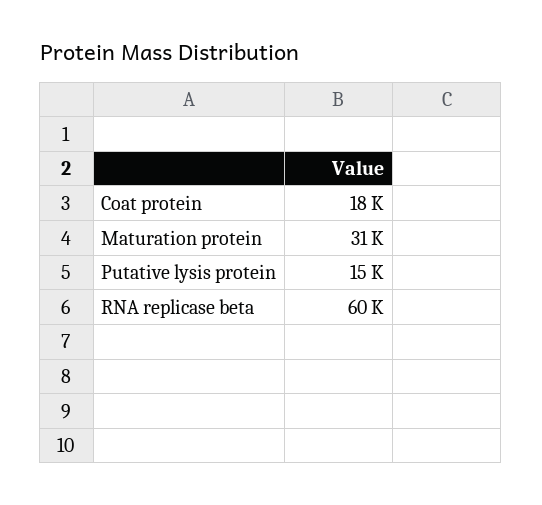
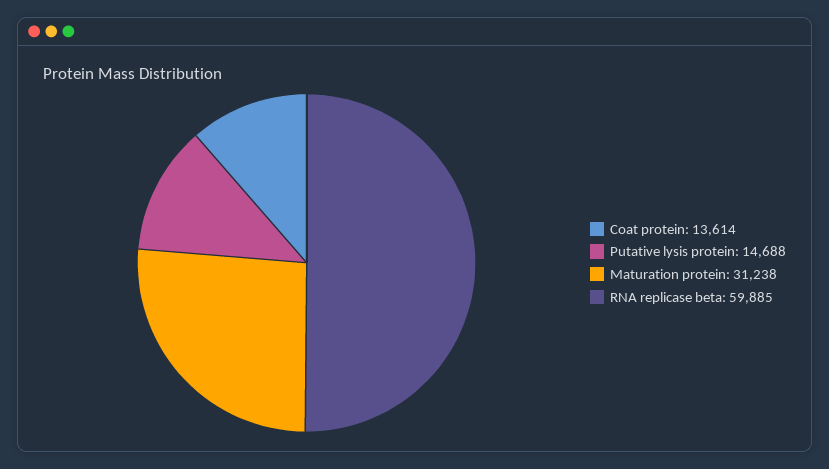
  {
-   "Coat protein": 18000,
+   "Coat protein": 13614,
    "Maturation protein": 31238,
    "Putative lysis protein": 14688,
    "RNA replicase beta": 59885
  }

